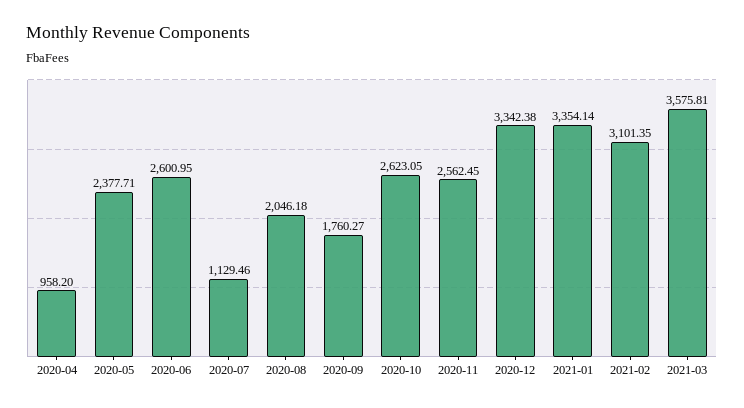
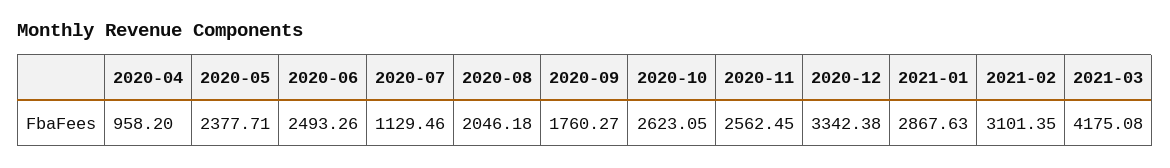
  {
    "2020-04": 958.2,
    "2020-05": 2377.71,
-   "2020-06": 2600.95,
+   "2020-06": 2493.26,
    "2020-07": 1129.46,
    "2020-08": 2046.18,
    "2020-09": 1760.27,
    "2020-10": 2623.05,
    "2020-11": 2562.45,
    "2020-12": 3342.38,
-   "2021-01": 3354.14,
+   "2021-01": 2867.63,
    "2021-02": 3101.35,
-   "2021-03": 3575.81
+   "2021-03": 4175.08
  }

